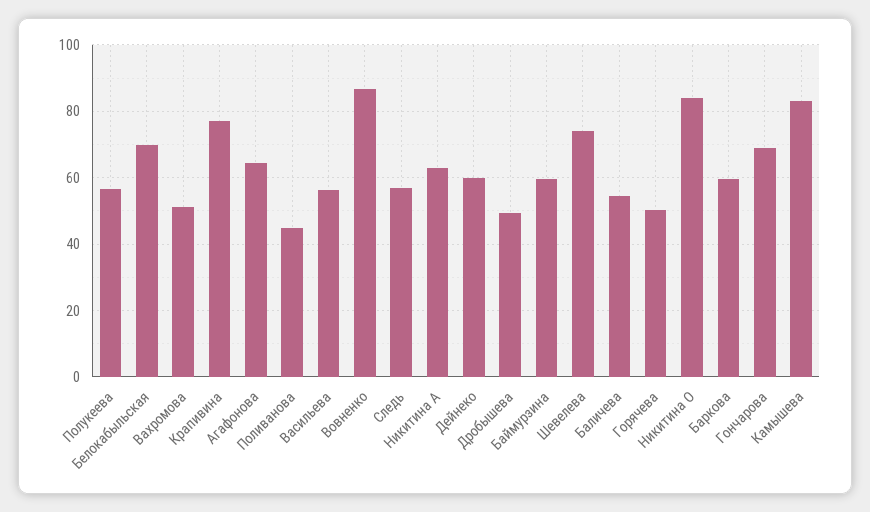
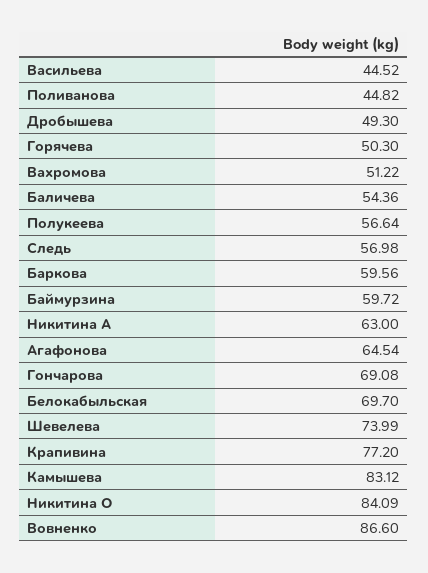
  {
    "Полукеева": 56.64,
    "Белокабыльская": 69.7,
    "Вахромова": 51.22,
    "Крапивина": 77.2,
    "Агафонова": 64.54,
    "Поливанова": 44.82,
-   "Васильева": 56,
+   "Васильева": 44.52,
    "Вовненко": 86.6,
    "Следь": 56.98,
    "Никитина А": 63,
-   "Дейнеко": 60,
    "Дробышева": 49.3,
    "Баймурзина": 59.72,
    "Шевелева": 73.99,
    "Баличева": 54.36,
    "Горячева": 50.3,
    "Никитина О": 84.09,
    "Баркова": 59.56,
    "Гончарова": 69.08,
    "Камышева": 83.12
  }

